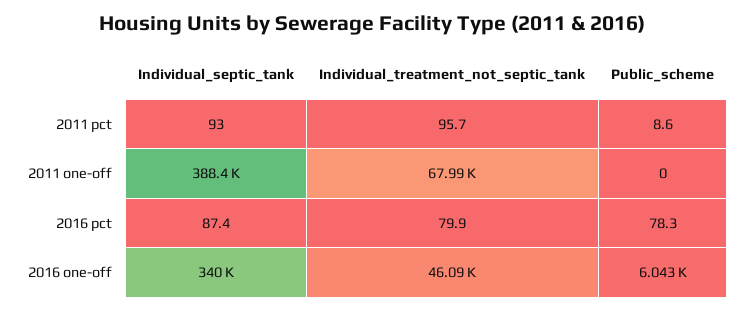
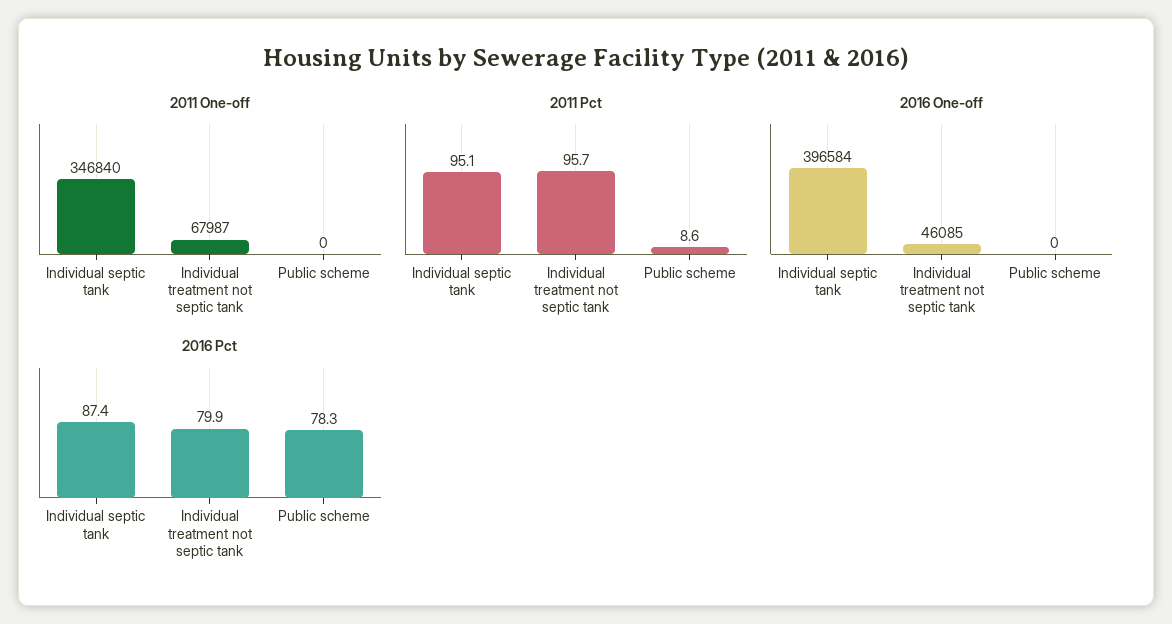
  {
    "2011 pct": {
-     "Individual_septic_tank": 93,
+     "Individual_septic_tank": 95.1,
      "Individual_treatment_not_septic_tank": 95.7,
      "Public_scheme": 8.6
    },
    "2011 one-off": {
-     "Individual_septic_tank": 388400,
+     "Individual_septic_tank": 346840,
      "Individual_treatment_not_septic_tank": 67987,
      "Public_scheme": 0
    },
    "2016 pct": {
      "Individual_septic_tank": 87.4,
      "Individual_treatment_not_septic_tank": 79.9,
      "Public_scheme": 78.3
    },
    "2016 one-off": {
-     "Individual_septic_tank": 340000,
+     "Individual_septic_tank": 396584,
      "Individual_treatment_not_septic_tank": 46085,
-     "Public_scheme": 6043
+     "Public_scheme": 0
    }
  }

